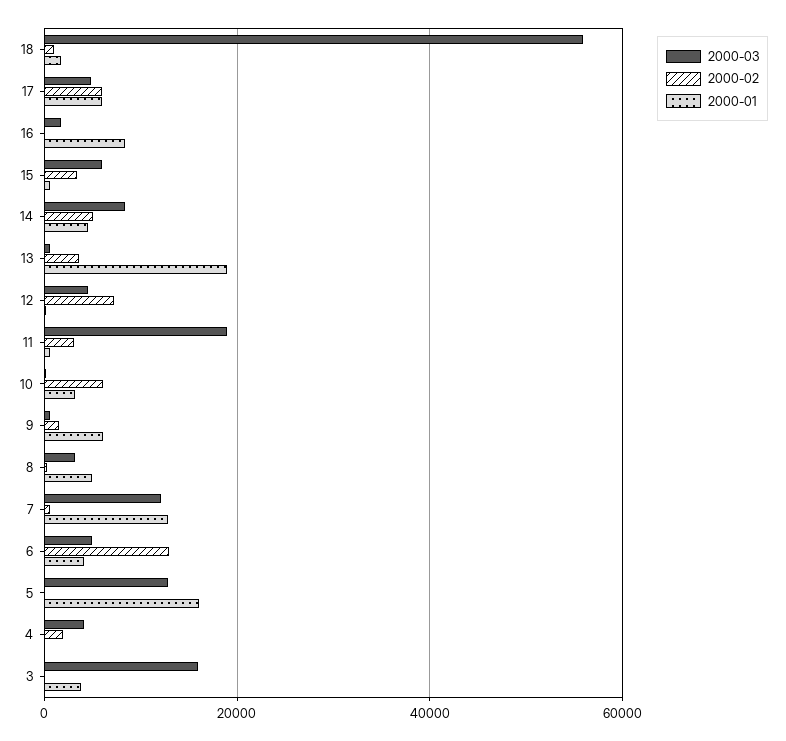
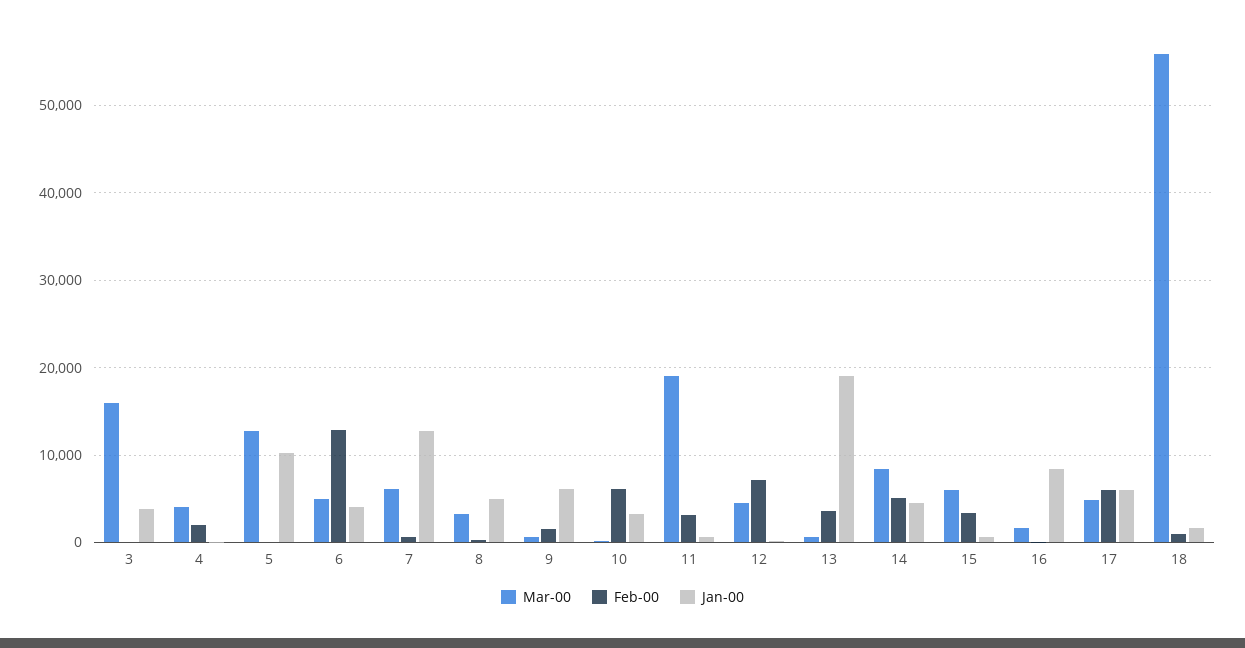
  {
    "2000-03": {
      "18": 56000,
      "17": 5000,
      "16": 2000,
      "15": 6000,
      "14": 8000,
      "13": 1000,
      "12": 5000,
      "11": 19000,
      "10": 0,
      "9": 1000,
      "8": 3000,
-     "7": 12000,
+     "7": 6000,
      "6": 5000,
      "5": 13000,
      "4": 4000,
      "3": 16000
    },
    "2000-02": {
      "18": 1000,
      "17": 6000,
      "16": 0,
      "15": 3000,
      "14": 5000,
      "13": 4000,
      "12": 7000,
      "11": 3000,
      "10": 6000,
      "9": 2000,
      "8": 0,
      "7": 1000,
      "6": 13000,
      "5": 0,
      "4": 2000,
      "3": 0
    },
    "2000-01": {
      "18": 2000,
      "17": 6000,
      "16": 8000,
      "15": 1000,
      "14": 5000,
      "13": 19000,
      "12": 0,
      "11": 1000,
      "10": 3000,
      "9": 6000,
      "8": 5000,
      "7": 13000,
      "6": 4000,
-     "5": 16000,
+     "5": 10000,
      "4": 0,
      "3": 4000
    }
  }

